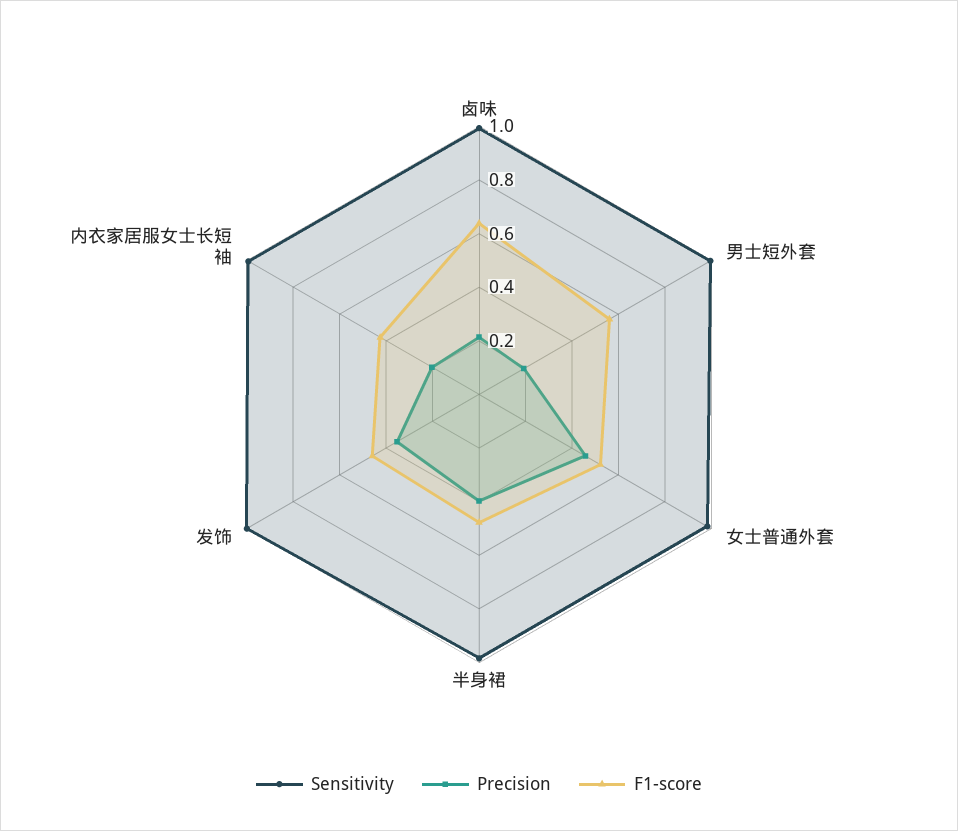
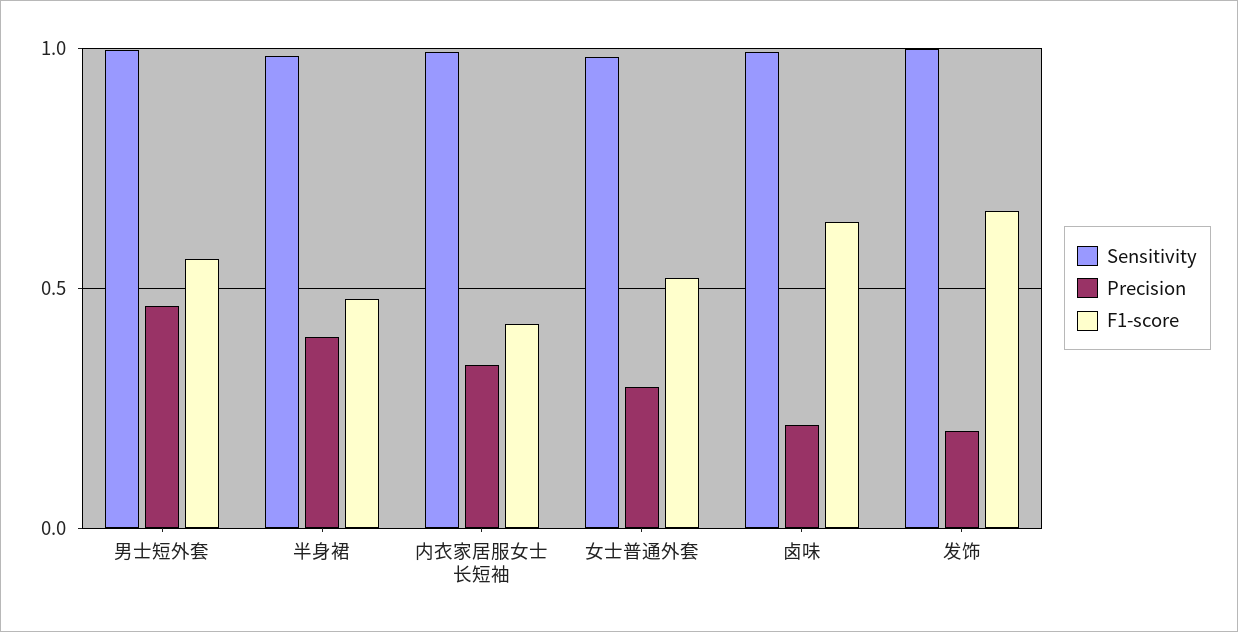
  {
    "Sensitivity": {
      "卤味": 1,
      "男士短外套": 1,
      "女士普通外套": 1,
      "半身裙": 1,
      "发饰": 1,
      "内衣家居服女士长短袖": 1
    },
    "Precision": {
      "卤味": 0.2,
-     "男士短外套": 0.2,
+     "男士短外套": 0.45,
-     "女士普通外套": 0.45,
+     "女士普通外套": 0.3,
      "半身裙": 0.4,
-     "发饰": 0.35,
+     "发饰": 0.2,
-     "内衣家居服女士长短袖": 0.2
+     "内衣家居服女士长短袖": 0.35
    },
    "F1-score": {
      "卤味": 0.65,
      "男士短外套": 0.55,
      "女士普通外套": 0.5,
      "半身裙": 0.5,
-     "发饰": 0.45,
+     "发饰": 0.65,
      "内衣家居服女士长短袖": 0.45
    }
  }

